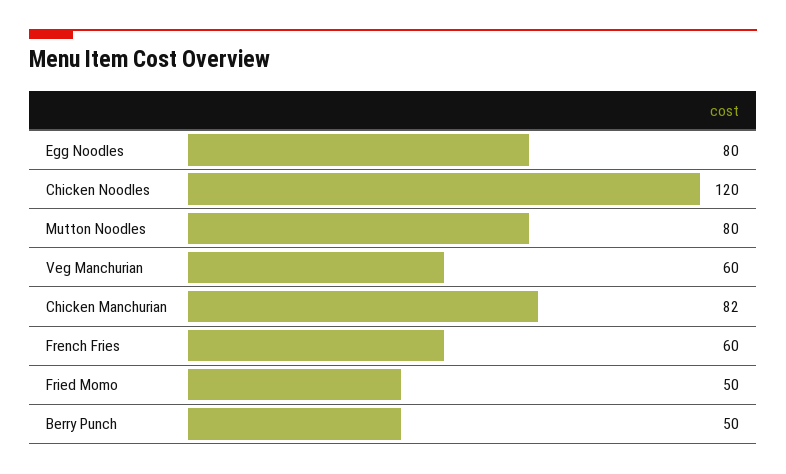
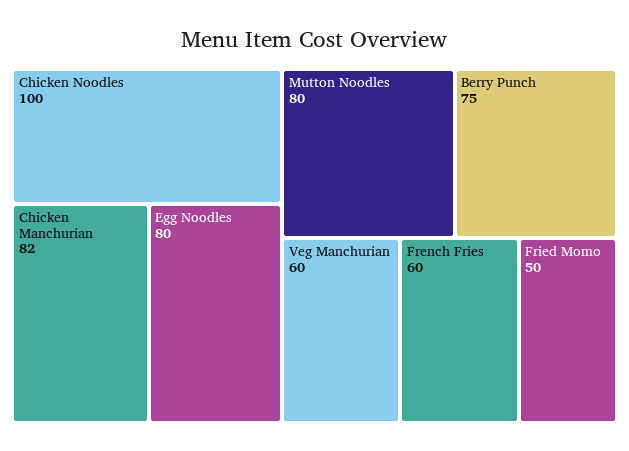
  {
    "Egg Noodles": 80,
-   "Chicken Noodles": 120,
+   "Chicken Noodles": 100,
    "Mutton Noodles": 80,
    "Veg Manchurian": 60,
    "Chicken Manchurian": 82,
    "French Fries": 60,
    "Fried Momo": 50,
-   "Berry Punch": 50
+   "Berry Punch": 75
  }

